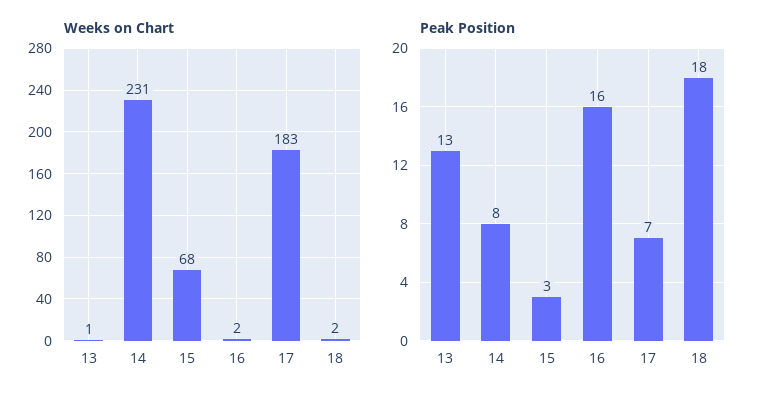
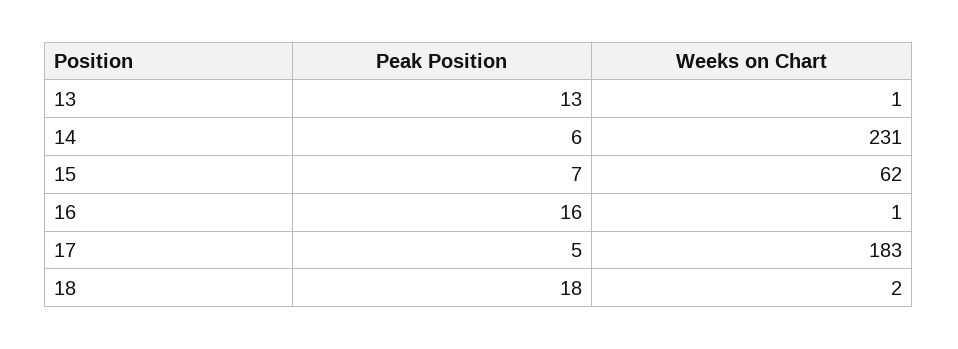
  {
    "Weeks on Chart": {
      "13": 1,
      "14": 231,
-     "15": 68,
+     "15": 62,
-     "16": 2,
+     "16": 1,
      "17": 183,
      "18": 2
    },
    "Peak Position": {
      "13": 13,
-     "14": 8,
+     "14": 6,
-     "15": 3,
+     "15": 7,
      "16": 16,
-     "17": 7,
+     "17": 5,
      "18": 18
    }
  }

